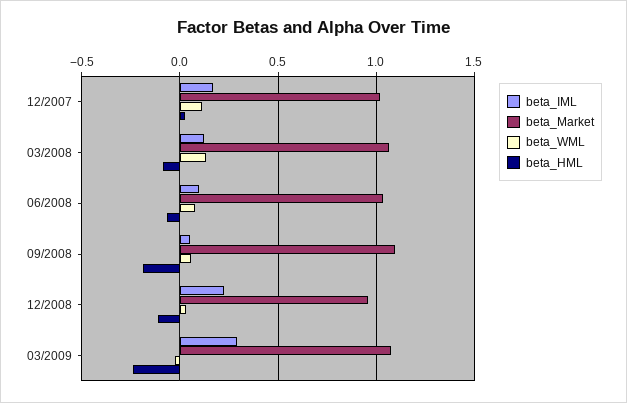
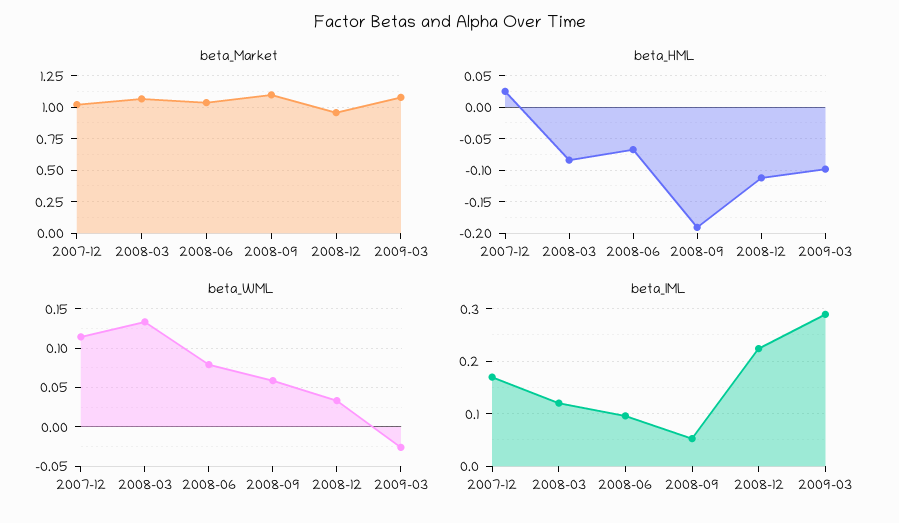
  {
    "beta_IML": {
      "12/2007": 0.16,
      "03/2008": 0.12,
      "06/2008": 0.1,
      "09/2008": 0.06,
      "12/2008": 0.22,
      "03/2009": 0.28
    },
    "beta_Market": {
      "12/2007": 1,
      "03/2008": 1.05,
      "06/2008": 1.05,
      "09/2008": 1.1,
      "12/2008": 0.95,
      "03/2009": 1.1
    },
    "beta_WML": {
      "12/2007": 0.11,
      "03/2008": 0.13,
      "06/2008": 0.08,
      "09/2008": 0.06,
      "12/2008": 0.03,
      "03/2009": -0.03
    },
    "beta_HML": {
      "12/2007": 0.03,
      "03/2008": -0.08,
      "06/2008": -0.07,
      "09/2008": -0.19,
      "12/2008": -0.11,
-     "03/2009": -0.25
+     "03/2009": -0.1
    }
  }

